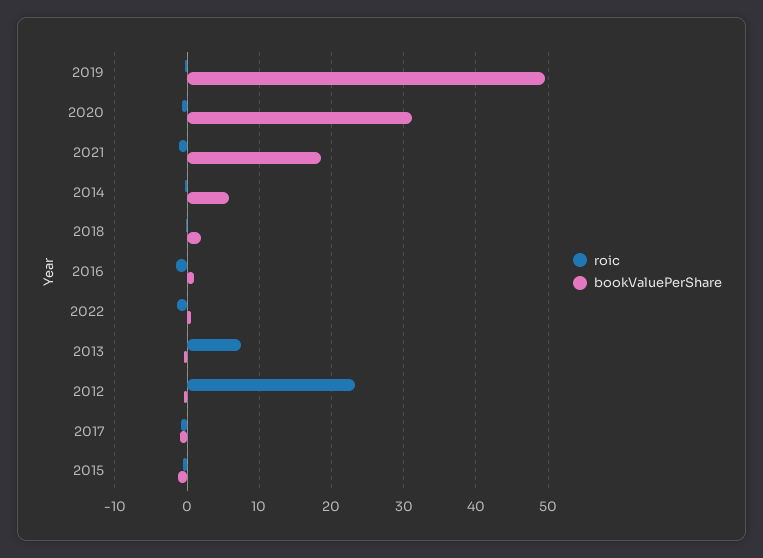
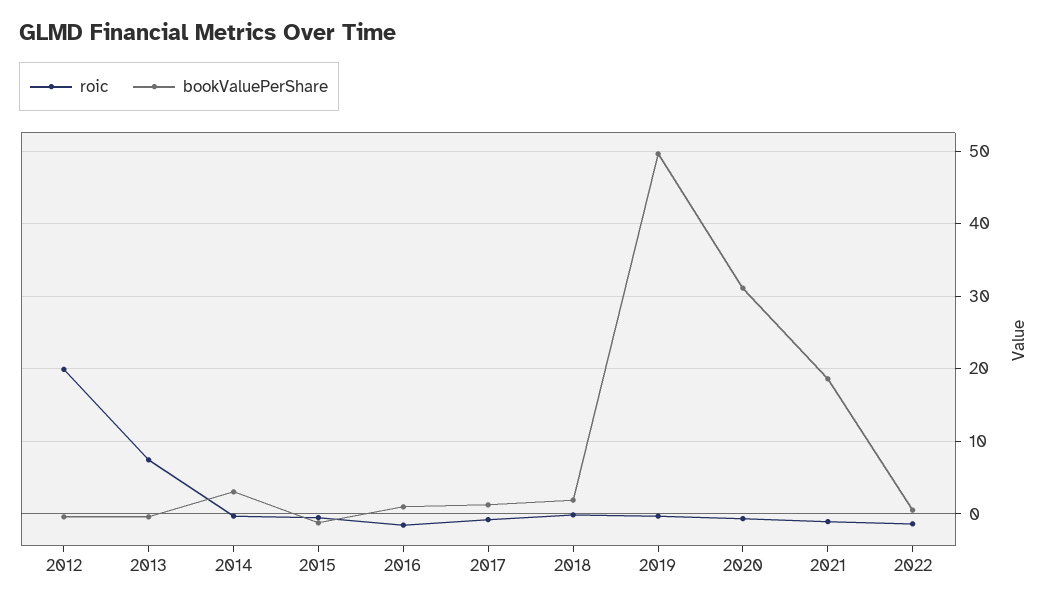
  {
    "roic": {
      "2019": 0,
      "2020": -1,
      "2021": -1,
      "2014": 0,
      "2018": 0,
      "2016": -2,
      "2022": -1,
      "2013": 7,
-     "2012": 23,
+     "2012": 20,
      "2017": -1,
      "2015": -1
    },
    "bookValuePerShare": {
      "2019": 50,
      "2020": 31,
      "2021": 19,
-     "2014": 6,
+     "2014": 3,
      "2018": 2,
      "2016": 1,
      "2022": 1,
      "2013": 0,
      "2012": 0,
-     "2017": -1,
+     "2017": 1,
      "2015": -1
    }
  }

